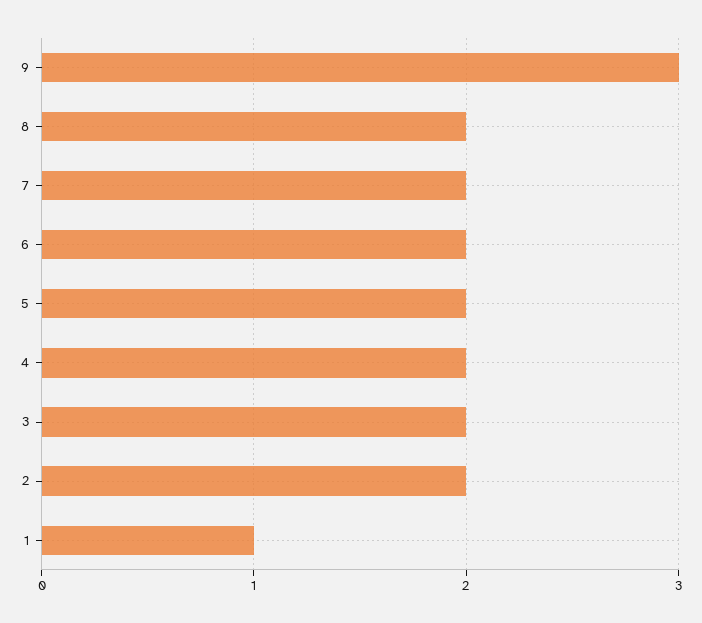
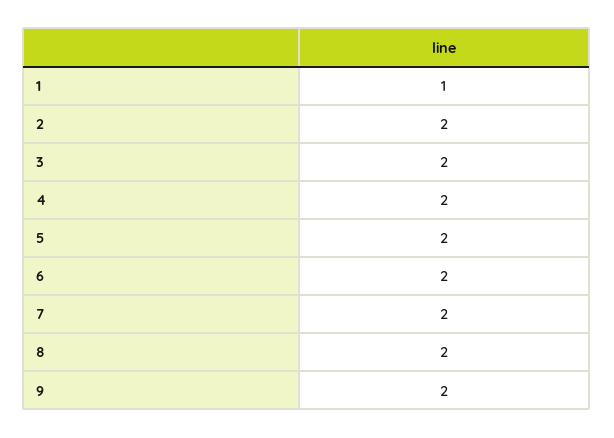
  {
-   "9": 3,
+   "9": 2,
    "8": 2,
    "7": 2,
    "6": 2,
    "5": 2,
    "4": 2,
    "3": 2,
    "2": 2,
    "1": 1
  }

